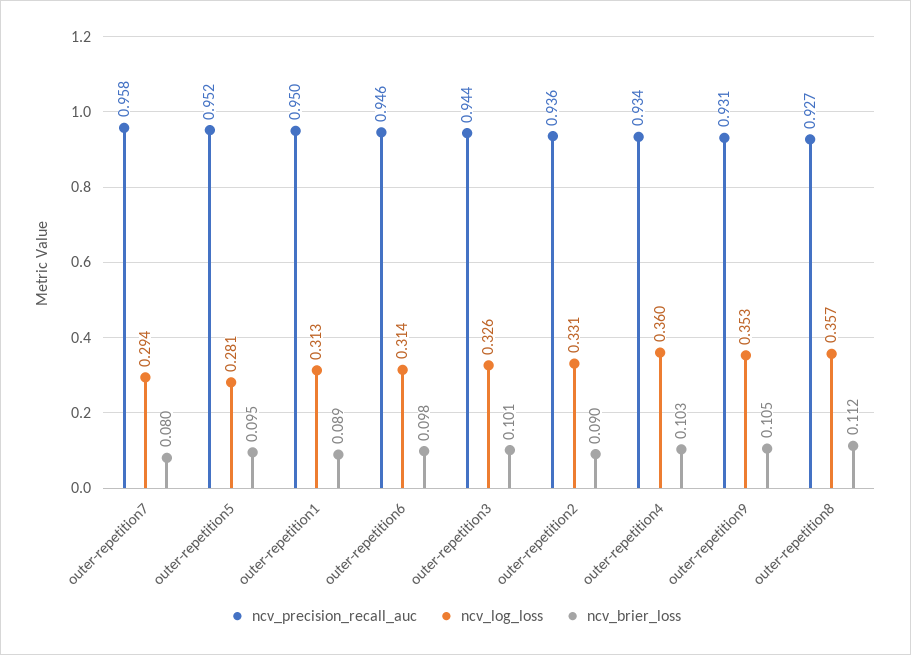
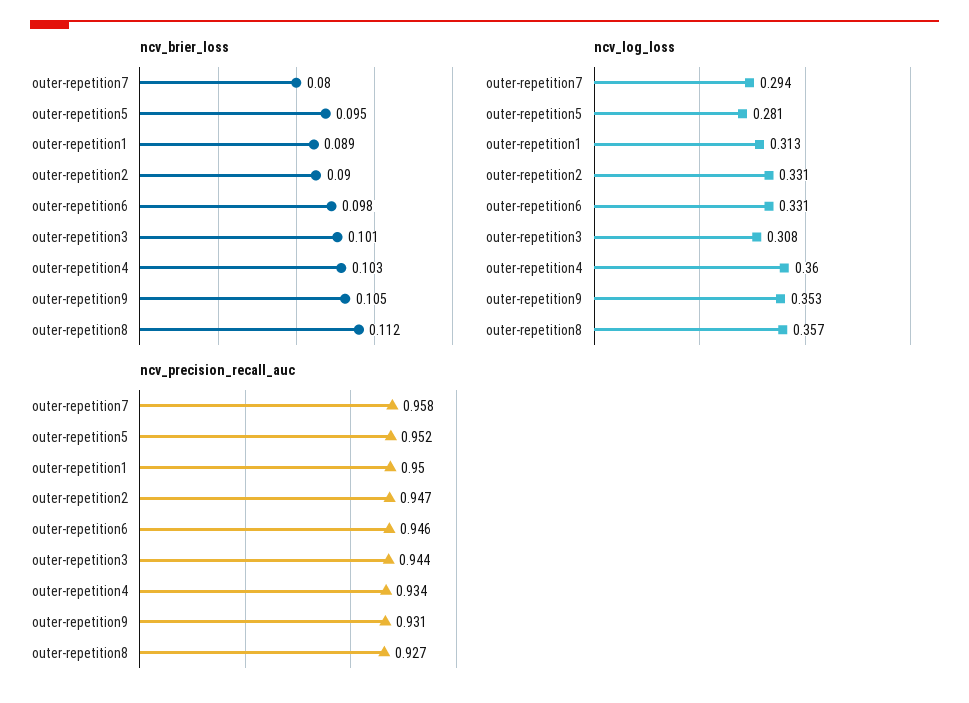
  {
    "ncv_precision_recall_auc": {
      "outer-repetition7": 0.958,
      "outer-repetition5": 0.952,
      "outer-repetition1": 0.95,
      "outer-repetition6": 0.946,
      "outer-repetition3": 0.944,
-     "outer-repetition2": 0.936,
+     "outer-repetition2": 0.947,
      "outer-repetition4": 0.934,
      "outer-repetition9": 0.931,
      "outer-repetition8": 0.927
    },
    "ncv_log_loss": {
      "outer-repetition7": 0.294,
      "outer-repetition5": 0.281,
      "outer-repetition1": 0.313,
-     "outer-repetition6": 0.314,
+     "outer-repetition6": 0.331,
-     "outer-repetition3": 0.326,
+     "outer-repetition3": 0.308,
      "outer-repetition2": 0.331,
      "outer-repetition4": 0.36,
      "outer-repetition9": 0.353,
      "outer-repetition8": 0.357
    },
    "ncv_brier_loss": {
      "outer-repetition7": 0.08,
      "outer-repetition5": 0.095,
      "outer-repetition1": 0.089,
      "outer-repetition6": 0.098,
      "outer-repetition3": 0.101,
      "outer-repetition2": 0.09,
      "outer-repetition4": 0.103,
      "outer-repetition9": 0.105,
      "outer-repetition8": 0.112
    }
  }

